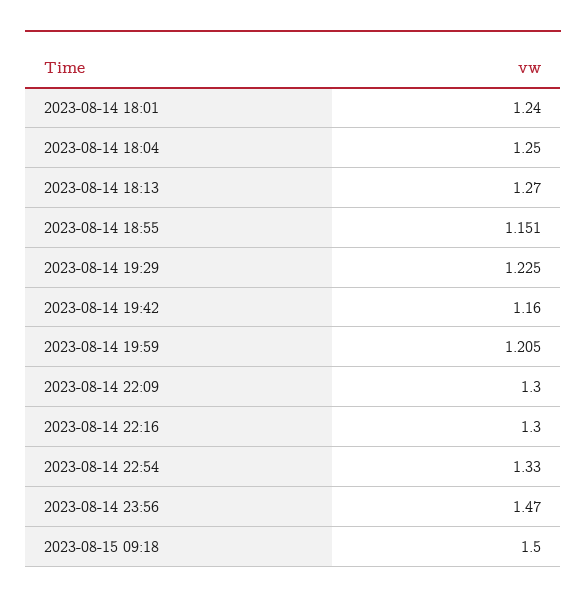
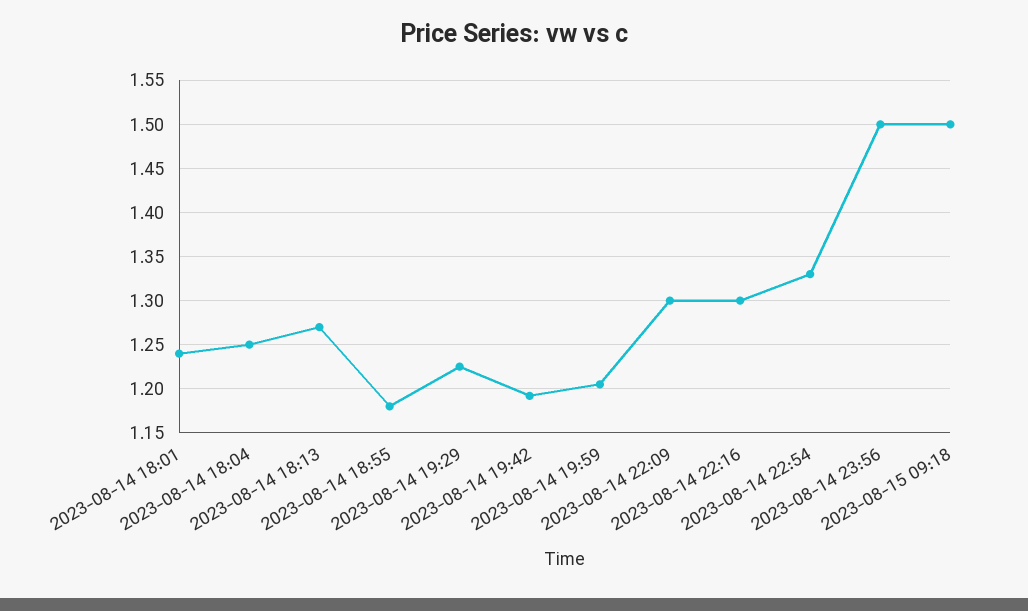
  {
    "2023-08-14 18:01": 1.24,
    "2023-08-14 18:04": 1.25,
    "2023-08-14 18:13": 1.27,
-   "2023-08-14 18:55": 1.151,
+   "2023-08-14 18:55": 1.18,
    "2023-08-14 19:29": 1.225,
-   "2023-08-14 19:42": 1.16,
+   "2023-08-14 19:42": 1.19,
    "2023-08-14 19:59": 1.205,
    "2023-08-14 22:09": 1.3,
    "2023-08-14 22:16": 1.3,
    "2023-08-14 22:54": 1.33,
-   "2023-08-14 23:56": 1.47,
+   "2023-08-14 23:56": 1.5,
    "2023-08-15 09:18": 1.5
  }

